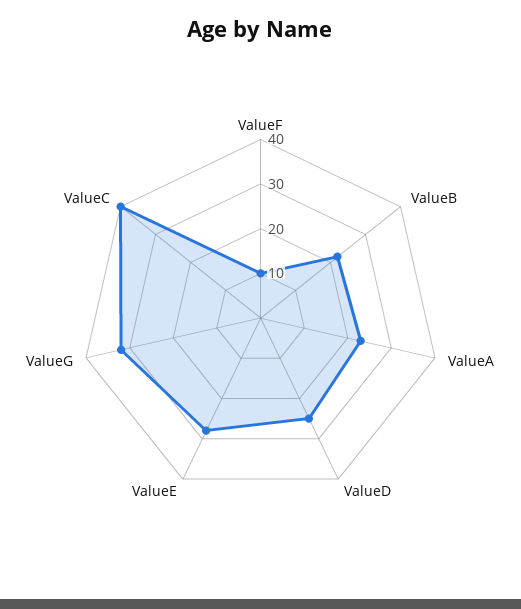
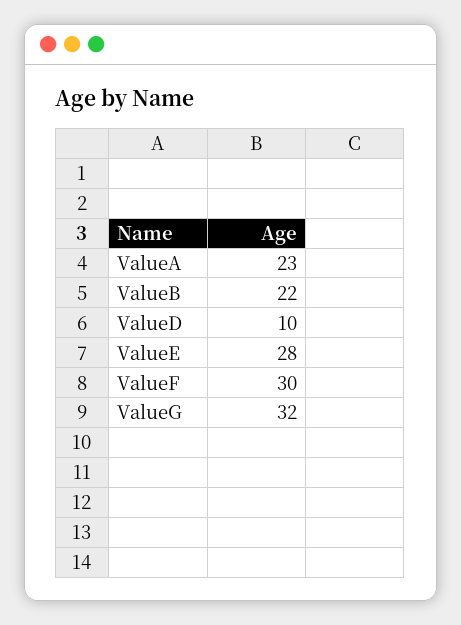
  {
-   "ValueF": 10,
+   "ValueF": 30,
    "ValueB": 22,
    "ValueA": 23,
-   "ValueD": 25,
+   "ValueD": 10,
    "ValueE": 28,
-   "ValueG": 32,
+   "ValueG": 32
-   "ValueC": 40
  }

